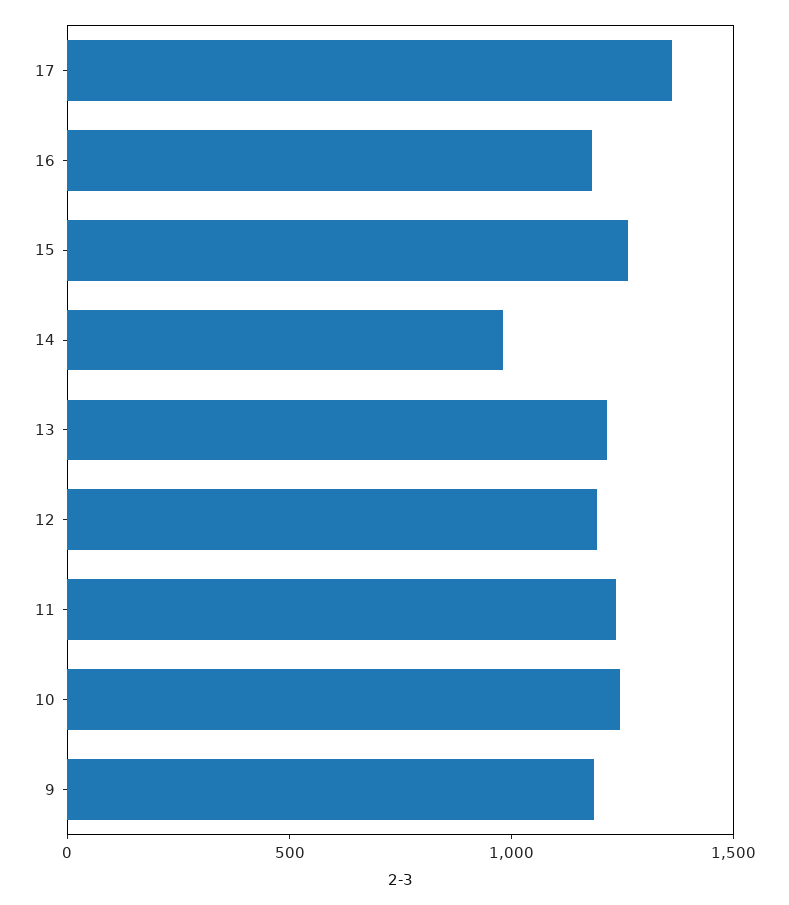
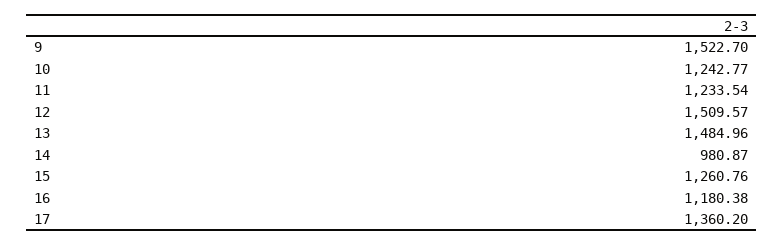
  {
    "17": 1360.2,
    "16": 1180.38,
    "15": 1260.76,
    "14": 980.87,
-   "13": 1200,
+   "13": 1484.96,
-   "12": 1200,
+   "12": 1509.57,
    "11": 1233.54,
    "10": 1242.77,
-   "9": 1200
+   "9": 1522.7
  }

